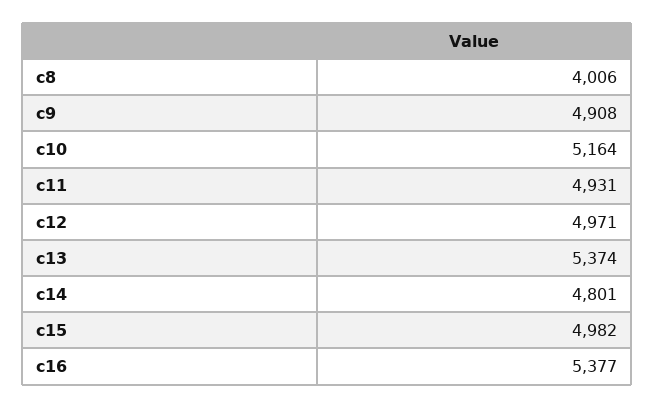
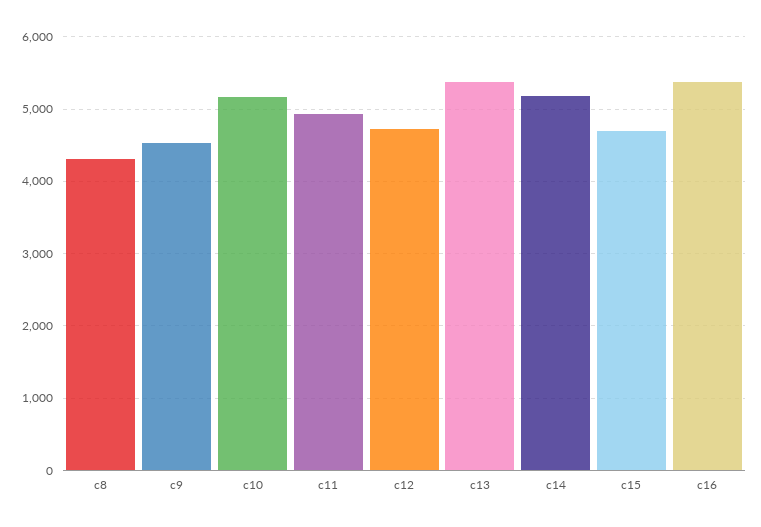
  {
-   "c8": 4006,
+   "c8": 4300,
-   "c9": 4908,
+   "c9": 4500,
    "c10": 5164,
    "c11": 4931,
-   "c12": 4971,
+   "c12": 4700,
    "c13": 5374,
-   "c14": 4801,
+   "c14": 5200,
-   "c15": 4982,
+   "c15": 4700,
    "c16": 5377
  }

